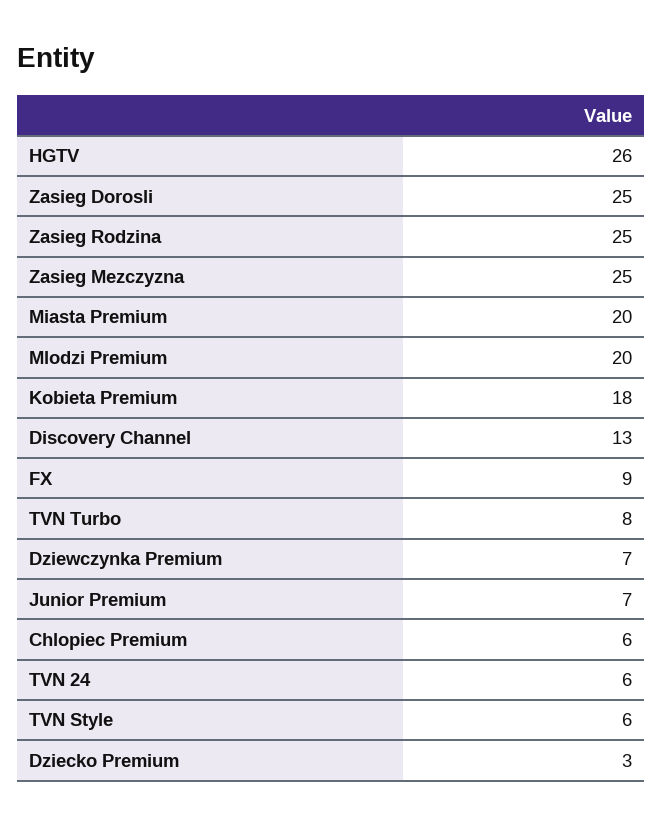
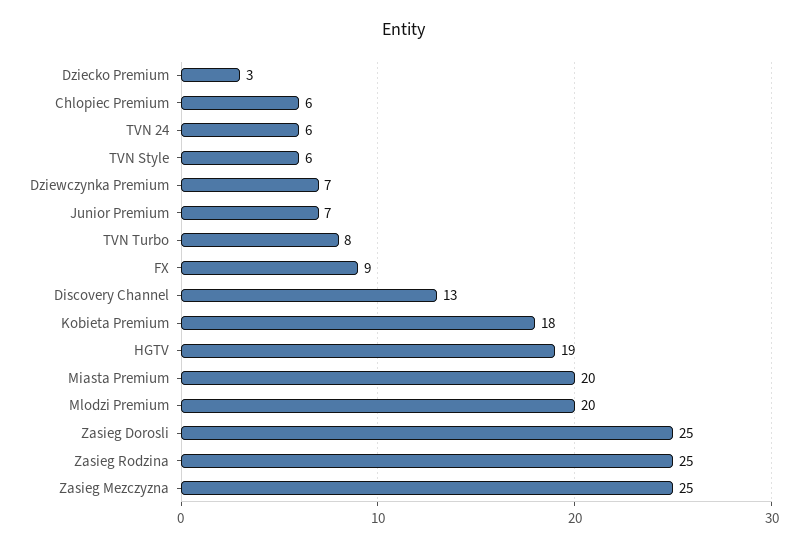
  {
-   "HGTV": 26,
+   "HGTV": 19,
    "Zasieg Dorosli": 25,
    "Zasieg Rodzina": 25,
    "Zasieg Mezczyzna": 25,
    "Miasta Premium": 20,
    "Mlodzi Premium": 20,
    "Kobieta Premium": 18,
    "Discovery Channel": 13,
    "FX": 9,
    "TVN Turbo": 8,
    "Dziewczynka Premium": 7,
    "Junior Premium": 7,
    "Chlopiec Premium": 6,
    "TVN 24": 6,
    "TVN Style": 6,
    "Dziecko Premium": 3
  }

